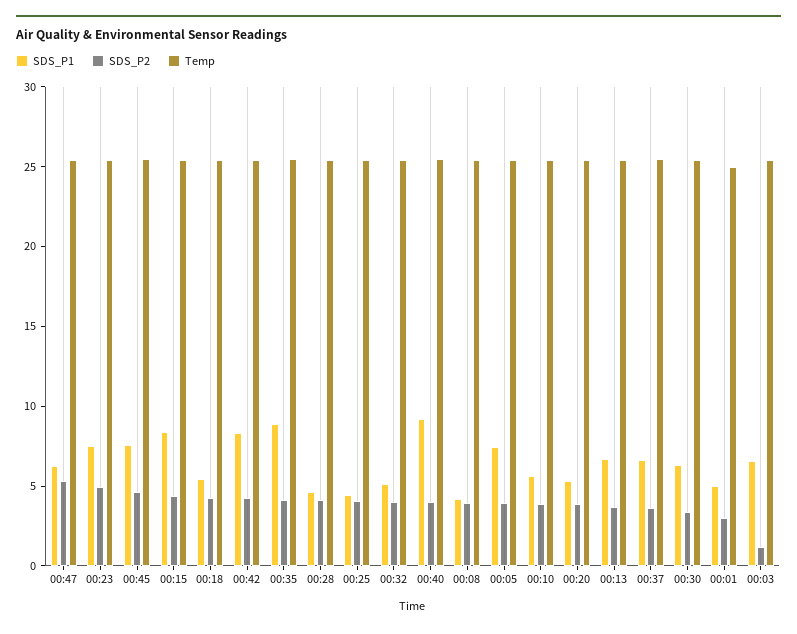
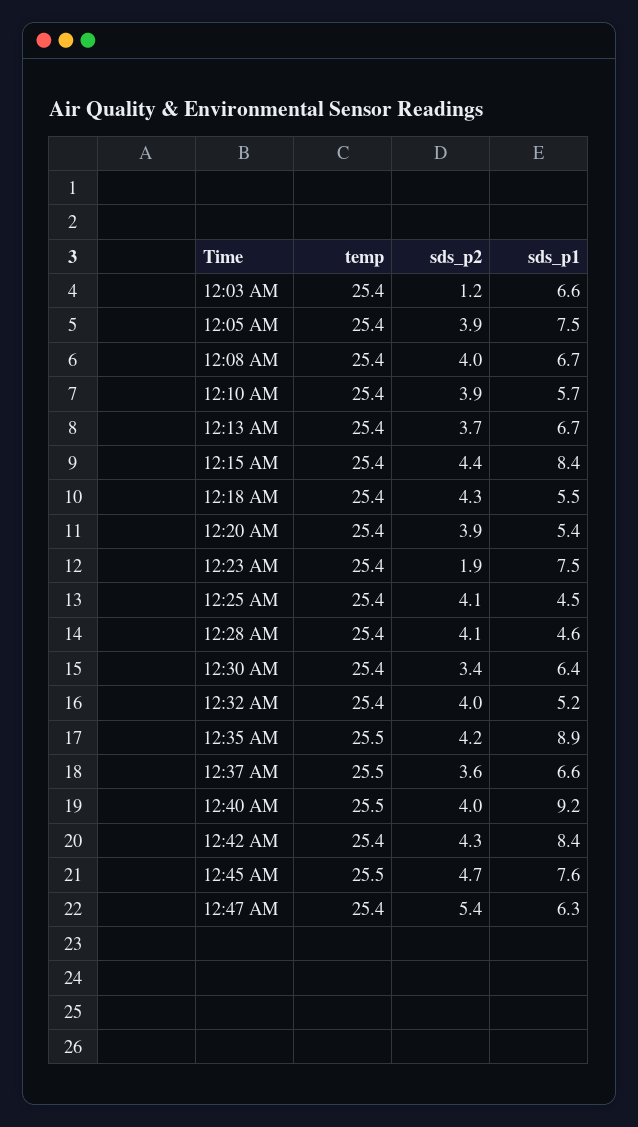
  {
    "SDS_P1": {
      "00:47": 6.3,
      "00:23": 7.5,
      "00:45": 7.6,
      "00:15": 8.4,
      "00:18": 5.5,
      "00:42": 8.4,
      "00:35": 8.9,
      "00:28": 4.6,
      "00:25": 4.5,
      "00:32": 5.2,
      "00:40": 9.2,
-     "00:08": 4,
+     "00:08": 6.7,
      "00:05": 7.5,
      "00:10": 5.7,
      "00:20": 5.4,
      "00:13": 6.7,
      "00:37": 6.6,
      "00:30": 6.4,
-     "00:01": 5,
      "00:03": 6.6
    },
    "SDS_P2": {
      "00:47": 5.4,
-     "00:23": 5,
+     "00:23": 1.9,
      "00:45": 4.7,
      "00:15": 4.4,
      "00:18": 4.3,
      "00:42": 4.3,
      "00:35": 4.2,
      "00:28": 4.1,
      "00:25": 4.1,
      "00:32": 4,
      "00:40": 4,
      "00:08": 4,
      "00:05": 3.9,
      "00:10": 3.9,
      "00:20": 3.9,
      "00:13": 3.7,
      "00:37": 3.6,
      "00:30": 3.4,
-     "00:01": 3,
      "00:03": 1.2
    },
    "Temp": {
      "00:47": 25.4,
      "00:23": 25.4,
      "00:45": 25.5,
      "00:15": 25.4,
      "00:18": 25.4,
      "00:42": 25.4,
      "00:35": 25.5,
      "00:28": 25.4,
      "00:25": 25.4,
      "00:32": 25.4,
      "00:40": 25.5,
      "00:08": 25.4,
      "00:05": 25.4,
      "00:10": 25.4,
      "00:20": 25.4,
      "00:13": 25.4,
      "00:37": 25.5,
      "00:30": 25.4,
-     "00:01": 25,
      "00:03": 25.4
    }
  }

